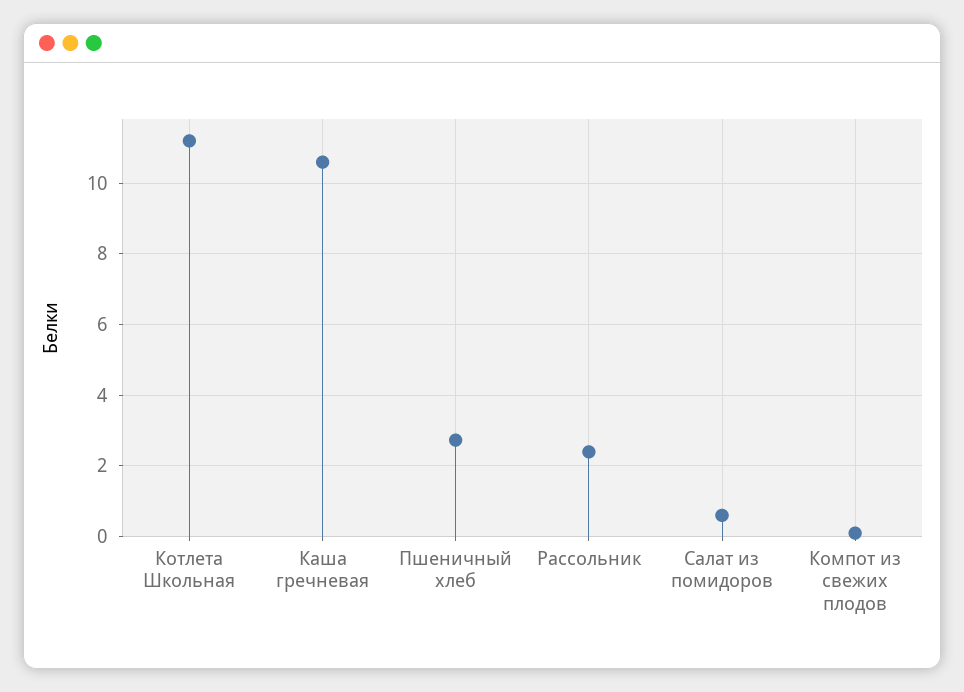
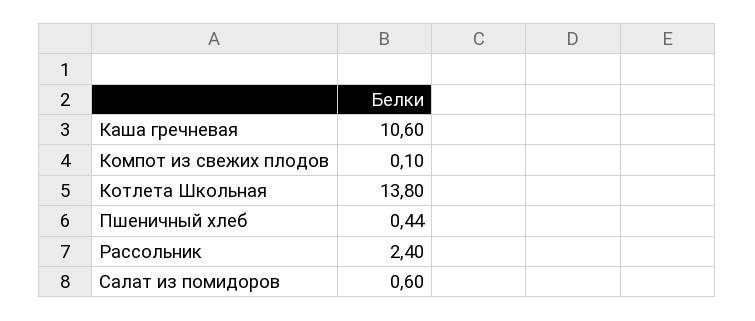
  {
-   "Котлета Школьная": 11.2,
+   "Котлета Школьная": 13.8,
    "Каша гречневая": 10.6,
-   "Пшеничный хлеб": 2.8,
+   "Пшеничный хлеб": 0.44,
    "Рассольник": 2.4,
    "Салат из помидоров": 0.6,
    "Компот из свежих плодов": 0.1
  }

